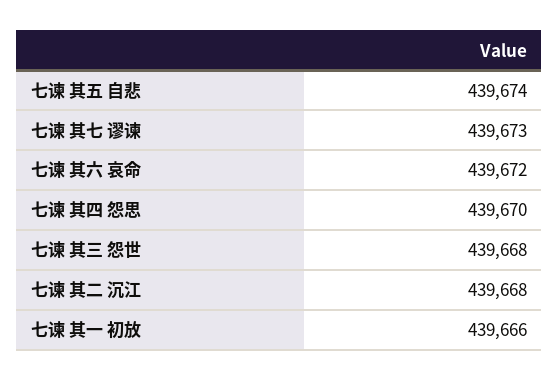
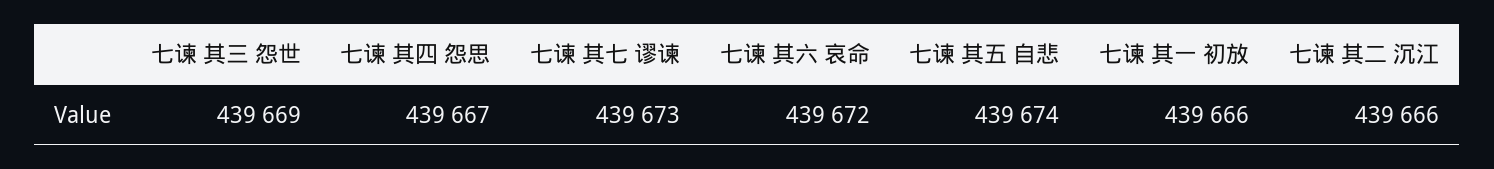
  {
    "七谏 其五 自悲": 439674,
    "七谏 其七 谬谏": 439673,
    "七谏 其六 哀命": 439672,
-   "七谏 其四 怨思": 439670,
+   "七谏 其四 怨思": 439667,
-   "七谏 其三 怨世": 439668,
+   "七谏 其三 怨世": 439669,
-   "七谏 其二 沉江": 439668,
+   "七谏 其二 沉江": 439666,
    "七谏 其一 初放": 439666
  }

